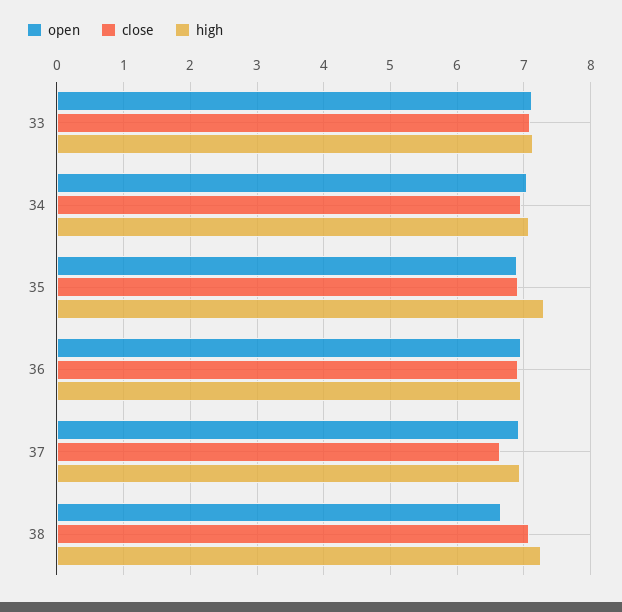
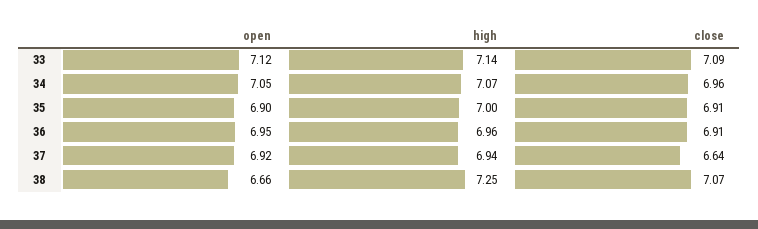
  {
    "open": {
      "33": 7.12,
      "34": 7.05,
      "35": 6.9,
      "36": 6.95,
      "37": 6.92,
      "38": 6.66
    },
    "close": {
      "33": 7.09,
      "34": 6.96,
      "35": 6.91,
      "36": 6.91,
      "37": 6.64,
      "38": 7.07
    },
    "high": {
      "33": 7.14,
      "34": 7.07,
-     "35": 7.3,
+     "35": 7,
      "36": 6.96,
      "37": 6.94,
      "38": 7.25
    }
  }

